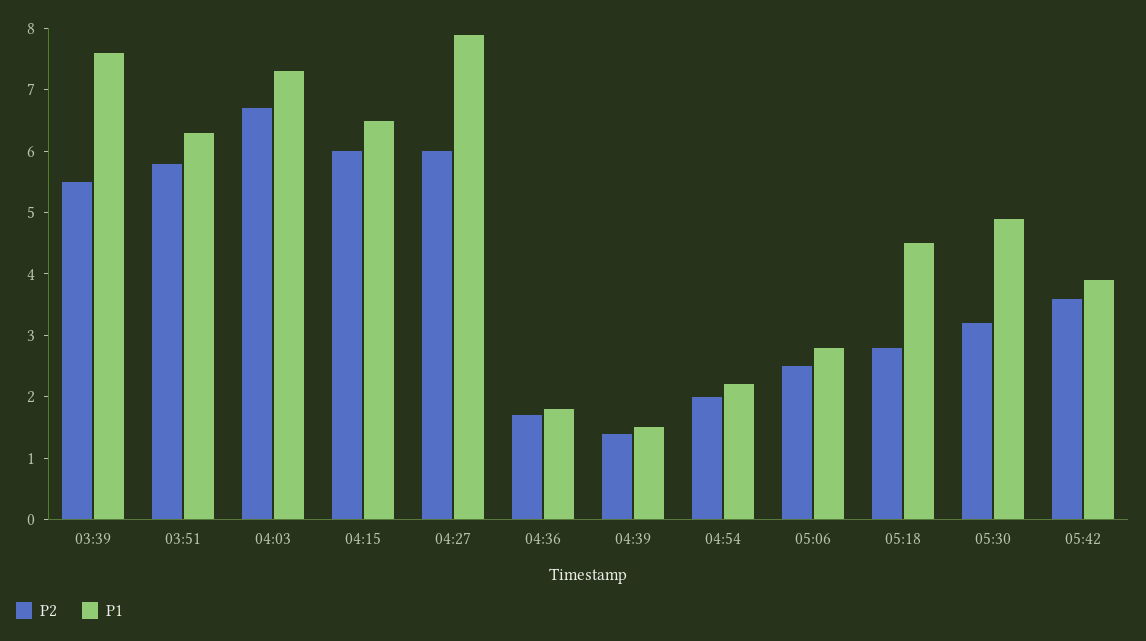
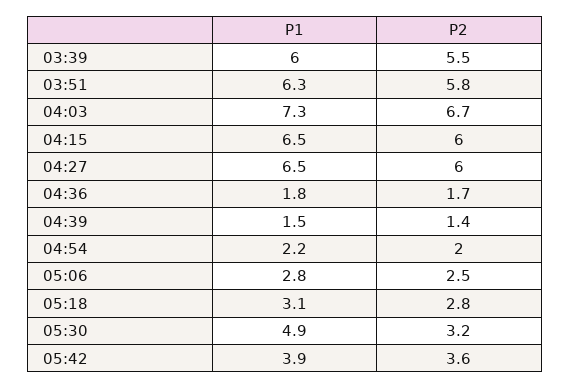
  {
    "P2": {
      "03:39": 5.5,
      "03:51": 5.8,
      "04:03": 6.7,
      "04:15": 6,
      "04:27": 6,
      "04:36": 1.7,
      "04:39": 1.4,
      "04:54": 2,
      "05:06": 2.5,
      "05:18": 2.8,
      "05:30": 3.2,
      "05:42": 3.6
    },
    "P1": {
-     "03:39": 7.5,
+     "03:39": 6,
      "03:51": 6.3,
      "04:03": 7.3,
      "04:15": 6.5,
-     "04:27": 8,
+     "04:27": 6.5,
      "04:36": 1.8,
      "04:39": 1.5,
      "04:54": 2.2,
      "05:06": 2.8,
-     "05:18": 4.5,
+     "05:18": 3.1,
      "05:30": 4.9,
      "05:42": 3.9
    }
  }

